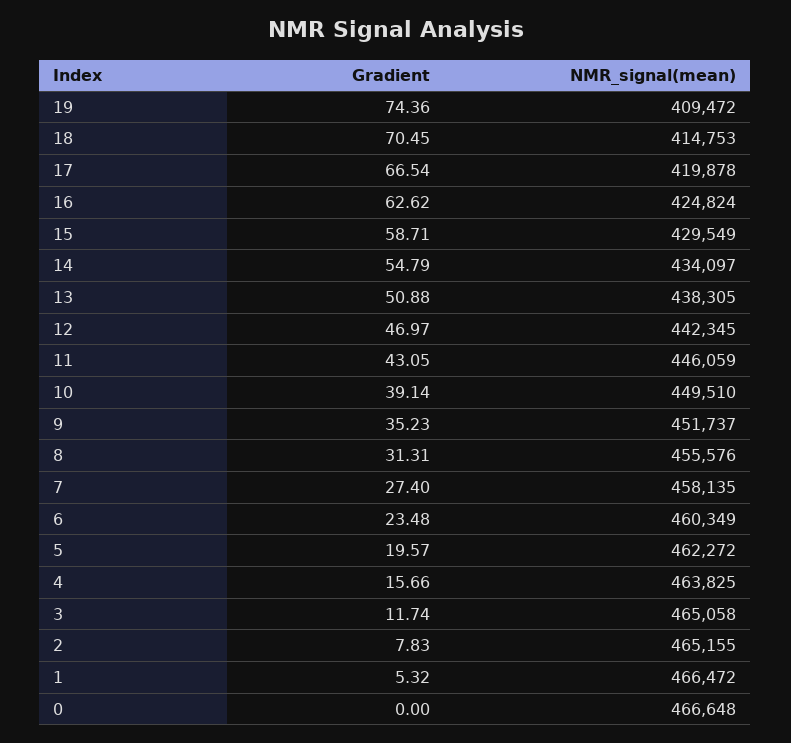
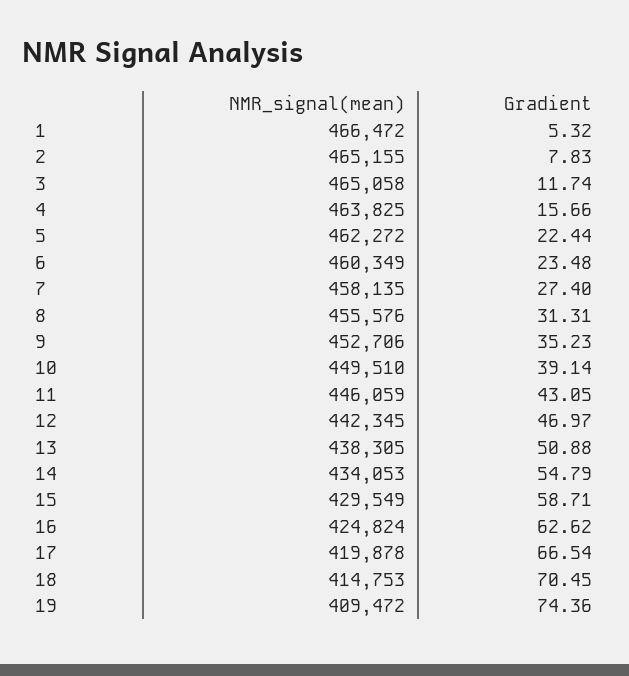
  {
    "Gradient": {
      "19": 74.36,
      "18": 70.45,
      "17": 66.54,
      "16": 62.62,
      "15": 58.71,
      "14": 54.79,
      "13": 50.88,
      "12": 46.97,
      "11": 43.05,
      "10": 39.14,
      "9": 35.23,
      "8": 31.31,
      "7": 27.4,
      "6": 23.48,
-     "5": 19.57,
+     "5": 22.44,
      "4": 15.66,
      "3": 11.74,
      "2": 7.83,
-     "1": 5.32,
+     "1": 5.32
-     "0": 0
    },
    "NMR_signal(mean)": {
      "19": 409472,
      "18": 414753,
      "17": 419878,
      "16": 424824,
      "15": 429549,
-     "14": 434097,
+     "14": 434053,
      "13": 438305,
      "12": 442345,
      "11": 446059,
      "10": 449510,
-     "9": 451737,
+     "9": 452706,
      "8": 455576,
      "7": 458135,
      "6": 460349,
      "5": 462272,
      "4": 463825,
      "3": 465058,
      "2": 465155,
-     "1": 466472,
+     "1": 466472
-     "0": 466648
    }
  }

